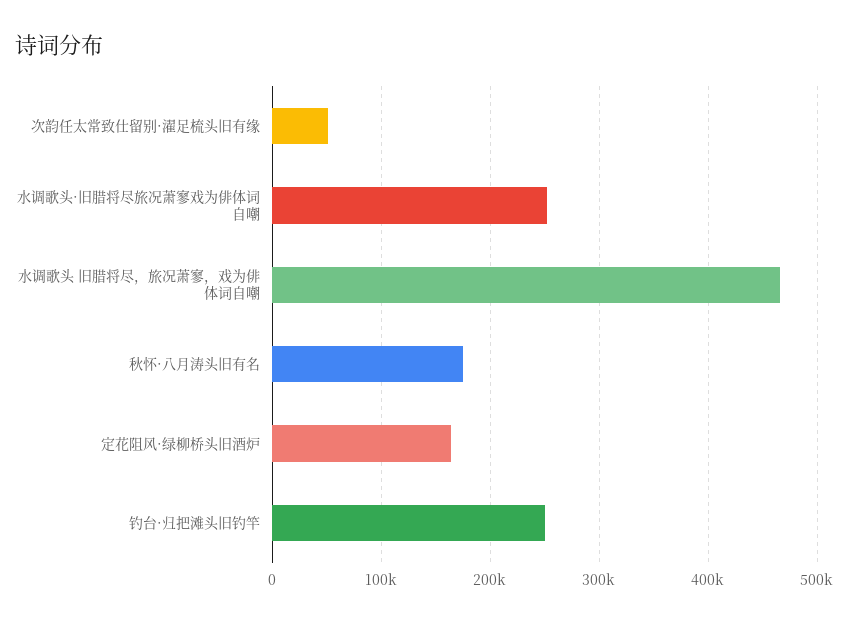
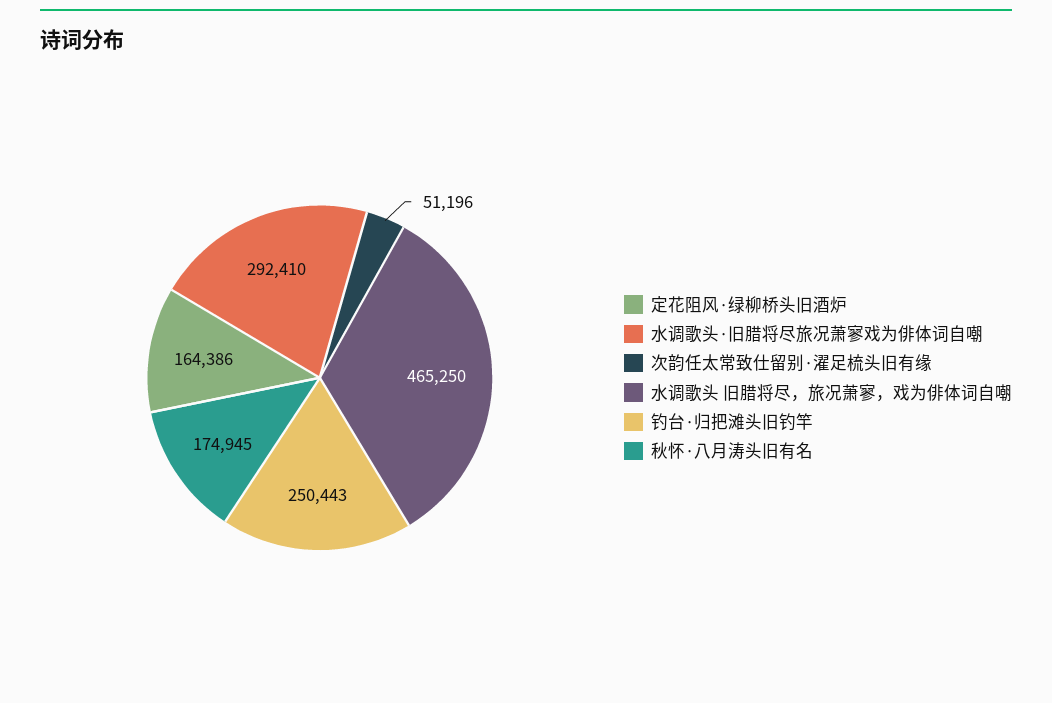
  {
    "次韵任太常致仕留别·濯足梳头旧有缘": 51196,
-   "水调歌头·旧腊将尽旅况萧寥戏为俳体词自嘲": 250000,
+   "水调歌头·旧腊将尽旅况萧寥戏为俳体词自嘲": 292410,
    "水调歌头 旧腊将尽，旅况萧寥，戏为俳体词自嘲": 465250,
    "秋怀·八月涛头旧有名": 174945,
    "定花阻风·绿柳桥头旧酒炉": 164386,
    "钓台·归把滩头旧钓竿": 250443
  }

